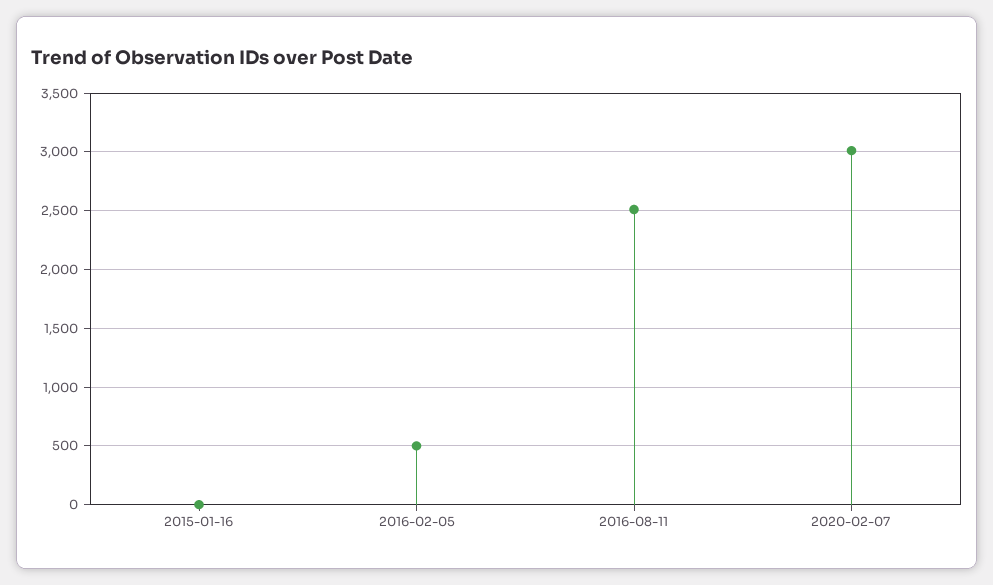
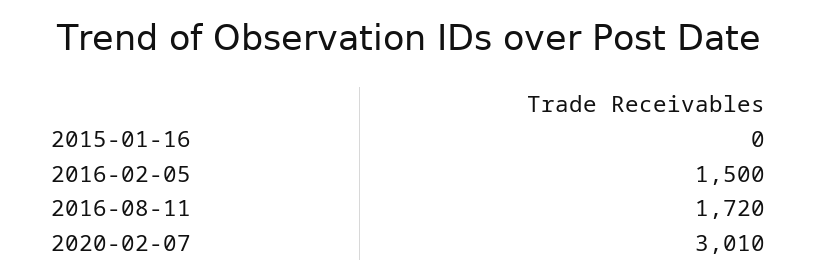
  {
    "2015-01-16": 0,
-   "2016-02-05": 500,
+   "2016-02-05": 1500,
-   "2016-08-11": 2500,
+   "2016-08-11": 1720,
    "2020-02-07": 3010
  }

